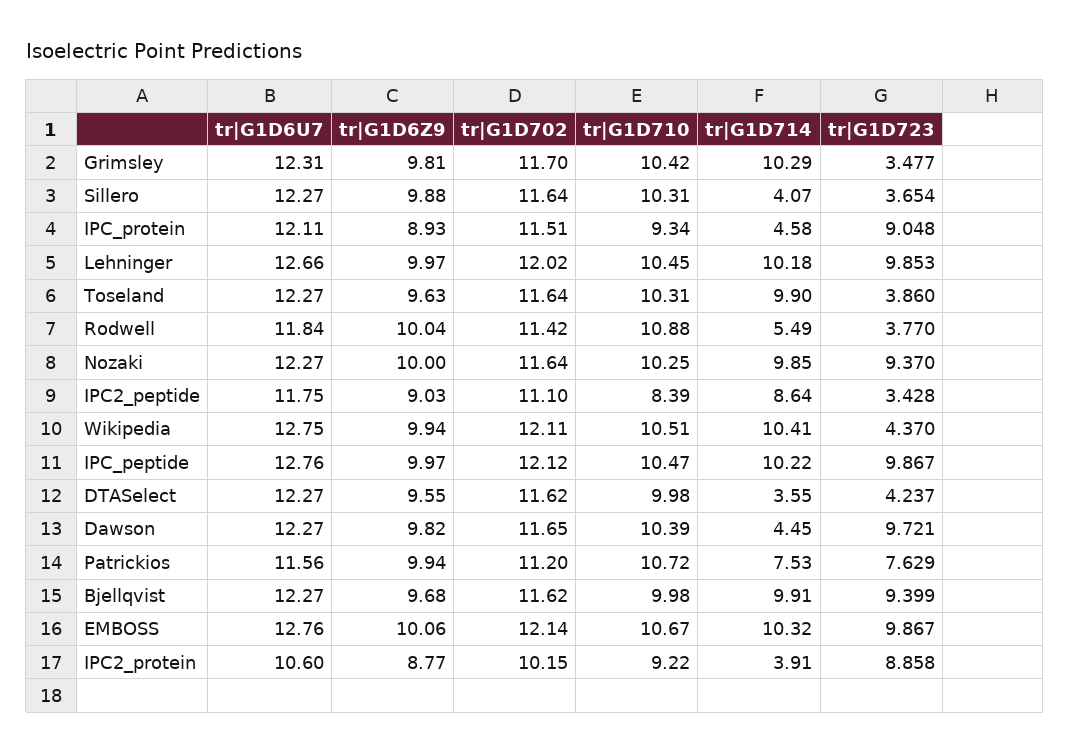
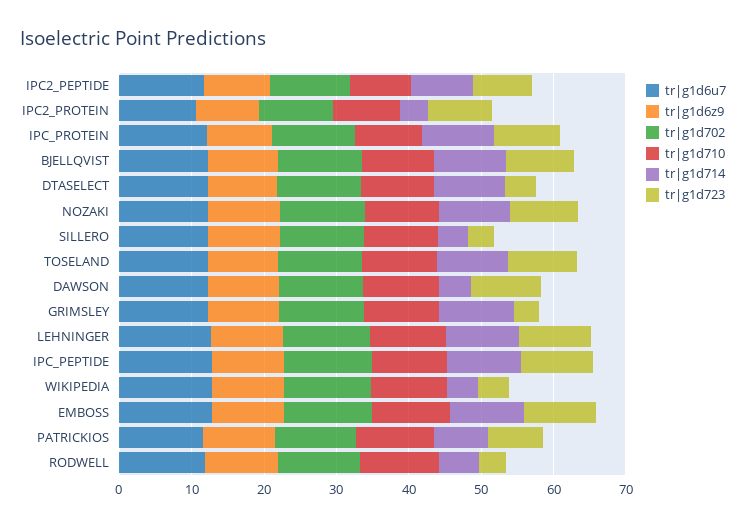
  {
    "tr|G1D6U7": {
      "Grimsley": 12.31,
      "Sillero": 12.27,
      "IPC_protein": 12.11,
      "Lehninger": 12.66,
      "Toseland": 12.27,
      "Rodwell": 11.84,
      "Nozaki": 12.27,
      "IPC2_peptide": 11.75,
      "Wikipedia": 12.75,
      "IPC_peptide": 12.76,
      "DTASelect": 12.27,
      "Dawson": 12.27,
      "Patrickios": 11.56,
      "Bjellqvist": 12.27,
      "EMBOSS": 12.76,
      "IPC2_protein": 10.6
    },
    "tr|G1D6Z9": {
      "Grimsley": 9.81,
      "Sillero": 9.88,
      "IPC_protein": 8.93,
      "Lehninger": 9.97,
      "Toseland": 9.63,
      "Rodwell": 10.04,
      "Nozaki": 10,
      "IPC2_peptide": 9.03,
      "Wikipedia": 9.94,
      "IPC_peptide": 9.97,
      "DTASelect": 9.55,
      "Dawson": 9.82,
      "Patrickios": 9.94,
      "Bjellqvist": 9.68,
      "EMBOSS": 10.06,
      "IPC2_protein": 8.77
    },
    "tr|G1D702": {
      "Grimsley": 11.7,
      "Sillero": 11.64,
      "IPC_protein": 11.51,
      "Lehninger": 12.02,
      "Toseland": 11.64,
      "Rodwell": 11.42,
      "Nozaki": 11.64,
      "IPC2_peptide": 11.1,
      "Wikipedia": 12.11,
      "IPC_peptide": 12.12,
      "DTASelect": 11.62,
      "Dawson": 11.65,
      "Patrickios": 11.2,
      "Bjellqvist": 11.62,
      "EMBOSS": 12.14,
      "IPC2_protein": 10.15
    },
    "tr|G1D710": {
      "Grimsley": 10.42,
      "Sillero": 10.31,
      "IPC_protein": 9.34,
      "Lehninger": 10.45,
      "Toseland": 10.31,
      "Rodwell": 10.88,
      "Nozaki": 10.25,
      "IPC2_peptide": 8.39,
      "Wikipedia": 10.51,
      "IPC_peptide": 10.47,
      "DTASelect": 9.98,
      "Dawson": 10.39,
      "Patrickios": 10.72,
      "Bjellqvist": 9.98,
      "EMBOSS": 10.67,
      "IPC2_protein": 9.22
    },
    "tr|G1D714": {
      "Grimsley": 10.29,
      "Sillero": 4.07,
-     "IPC_protein": 4.58,
+     "IPC_protein": 10,
      "Lehninger": 10.18,
      "Toseland": 9.9,
      "Rodwell": 5.49,
      "Nozaki": 9.85,
      "IPC2_peptide": 8.64,
-     "Wikipedia": 10.41,
+     "Wikipedia": 4,
      "IPC_peptide": 10.22,
-     "DTASelect": 3.55,
+     "DTASelect": 10,
      "Dawson": 4.45,
      "Patrickios": 7.53,
      "Bjellqvist": 9.91,
      "EMBOSS": 10.32,
      "IPC2_protein": 3.91
    },
    "tr|G1D723": {
      "Grimsley": 3.477,
      "Sillero": 3.654,
      "IPC_protein": 9.048,
      "Lehninger": 9.853,
-     "Toseland": 3.86,
+     "Toseland": 10,
      "Rodwell": 3.77,
      "Nozaki": 9.37,
-     "IPC2_peptide": 3.428,
+     "IPC2_peptide": 8,
      "Wikipedia": 4.37,
      "IPC_peptide": 9.867,
      "DTASelect": 4.237,
      "Dawson": 9.721,
      "Patrickios": 7.629,
      "Bjellqvist": 9.399,
      "EMBOSS": 9.867,
      "IPC2_protein": 8.858
    }
  }

